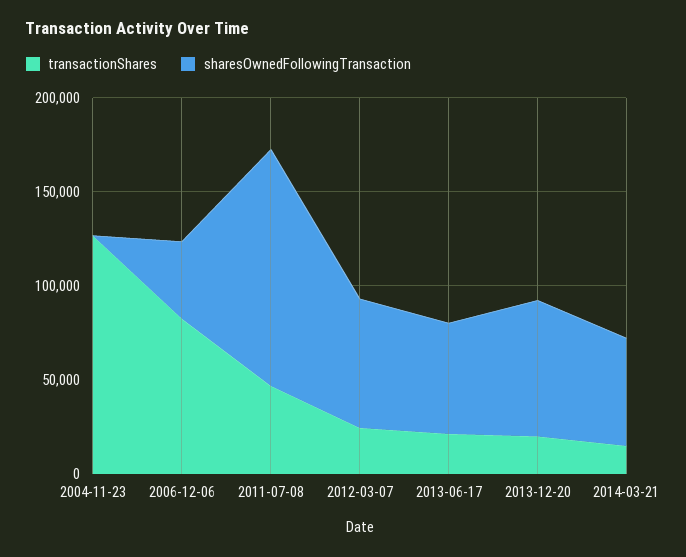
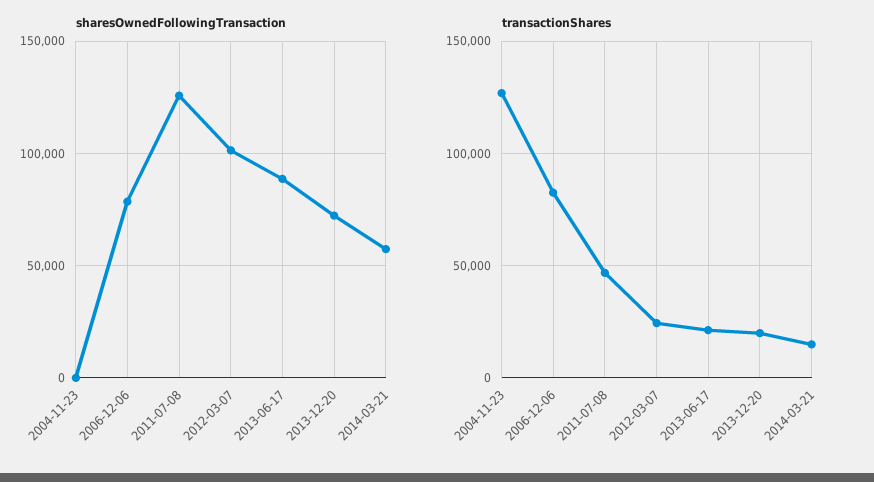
  {
    "transactionShares": {
      "2004-11-23": 125000,
      "2006-12-06": 85000,
      "2011-07-08": 45000,
      "2012-03-07": 25000,
      "2013-06-17": 20000,
      "2013-12-20": 20000,
      "2014-03-21": 15000
    },
    "sharesOwnedFollowingTransaction": {
      "2004-11-23": 0,
-     "2006-12-06": 40000,
+     "2006-12-06": 80000,
      "2011-07-08": 125000,
-     "2012-03-07": 70000,
+     "2012-03-07": 100000,
-     "2013-06-17": 60000,
+     "2013-06-17": 90000,
      "2013-12-20": 70000,
      "2014-03-21": 55000
    }
  }

